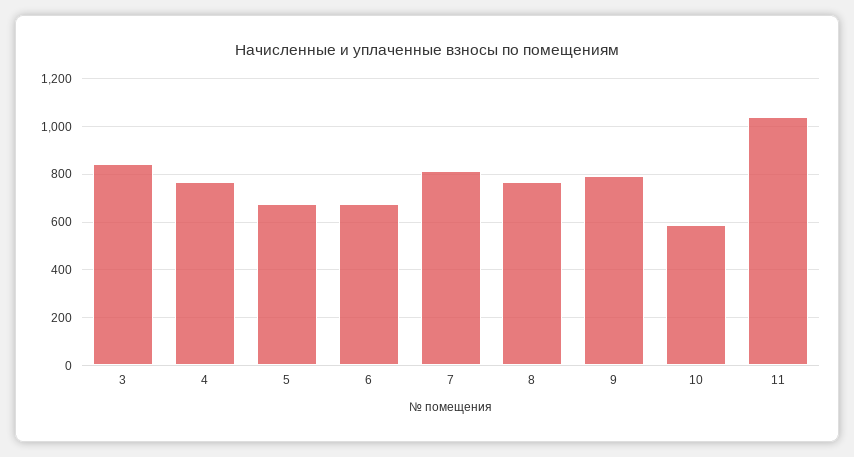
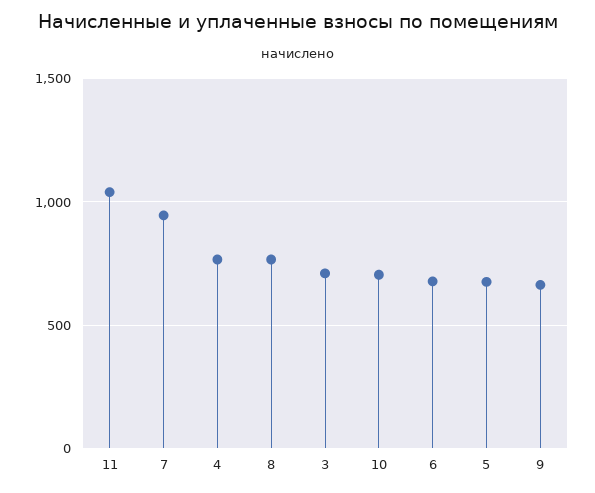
  {
-   "3": 850,
+   "3": 700,
    "4": 750,
    "5": 700,
    "6": 700,
-   "7": 800,
+   "7": 950,
    "8": 750,
-   "9": 800,
+   "9": 650,
-   "10": 600,
+   "10": 700,
    "11": 1050
  }

